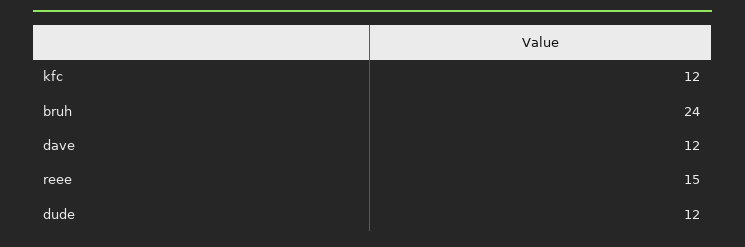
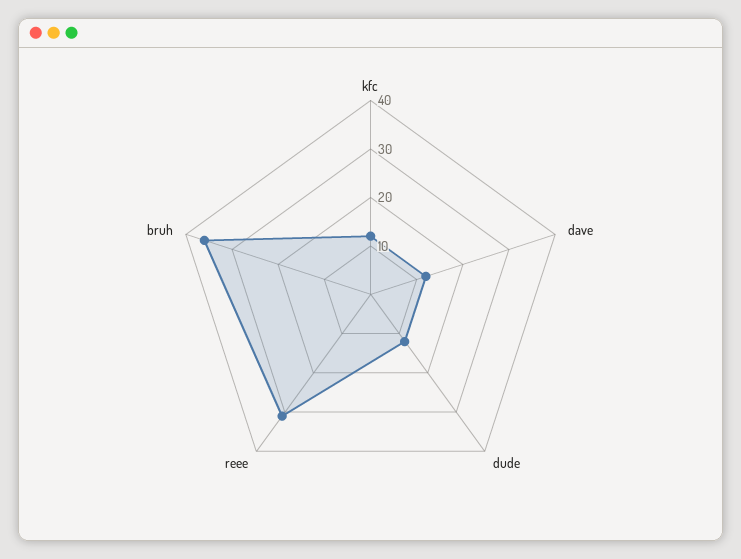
  {
    "kfc": 12,
-   "bruh": 24,
+   "bruh": 35,
    "dave": 12,
-   "reee": 15,
+   "reee": 30,
    "dude": 12
  }

